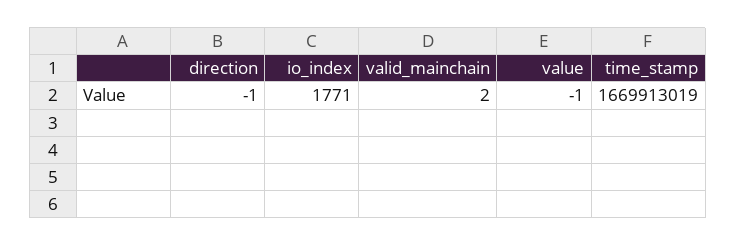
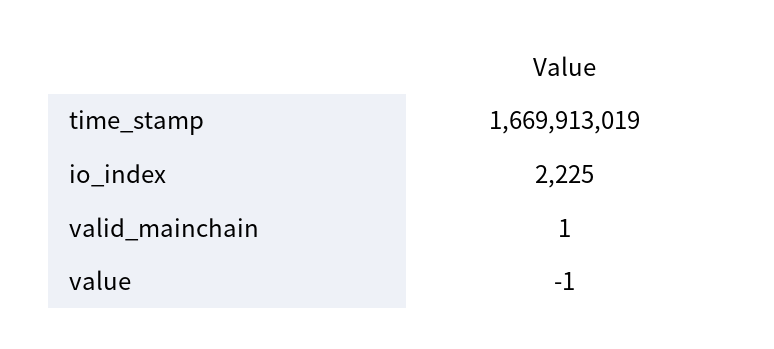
  {
-   "direction": -1,
-   "io_index": 1771,
+   "io_index": 2225,
-   "valid_mainchain": 2,
+   "valid_mainchain": 1,
    "value": -1,
    "time_stamp": 1669913019
  }

